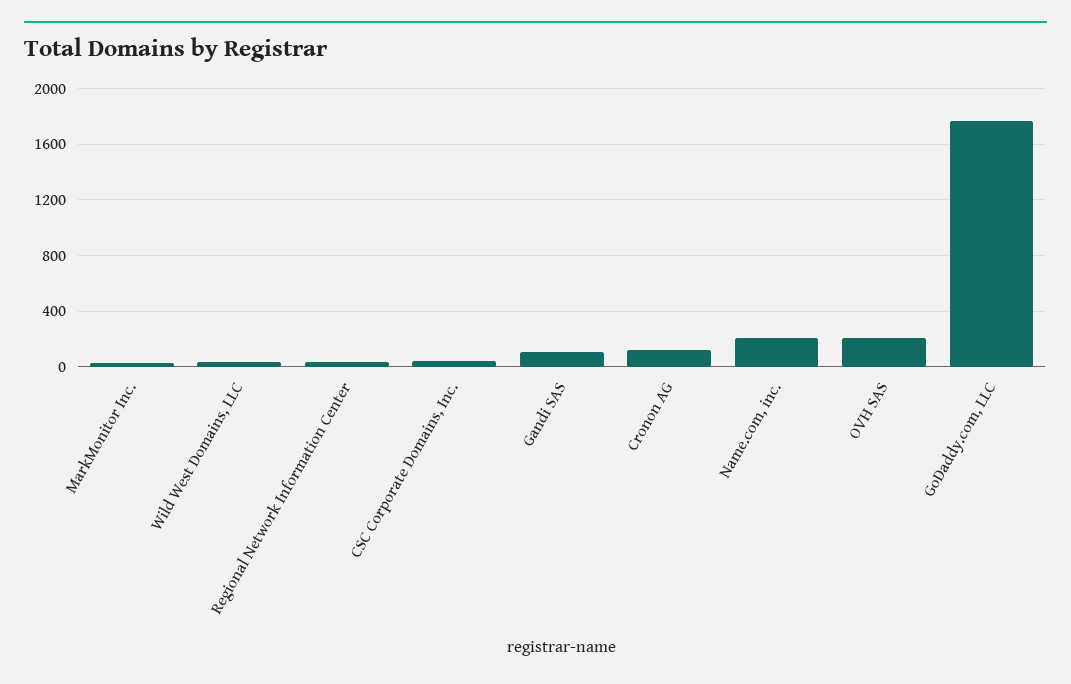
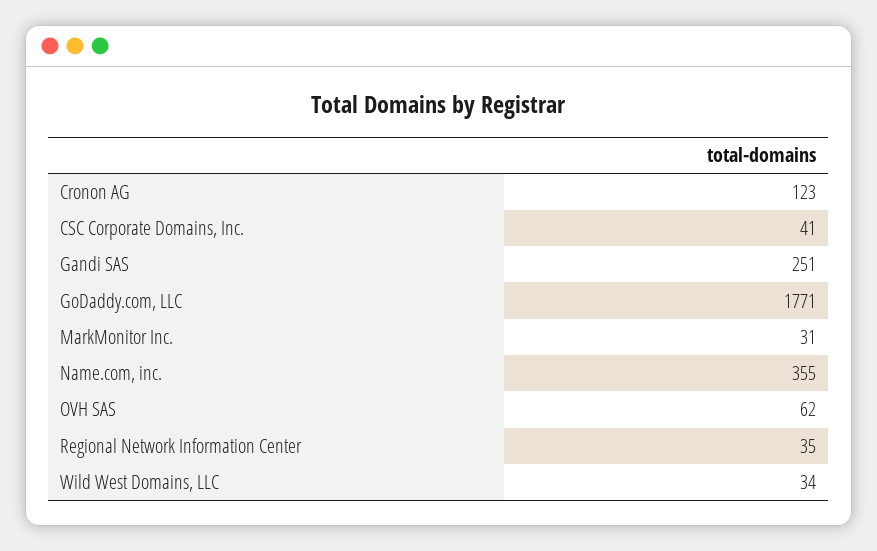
  {
    "MarkMonitor Inc.": 31,
    "Wild West Domains, LLC": 34,
    "Regional Network Information Center": 35,
    "CSC Corporate Domains, Inc.": 41,
-   "Gandi SAS": 100,
+   "Gandi SAS": 251,
    "Cronon AG": 123,
-   "Name.com, inc.": 200,
+   "Name.com, inc.": 355,
-   "OVH SAS": 200,
+   "OVH SAS": 62,
    "GoDaddy.com, LLC": 1771
  }

